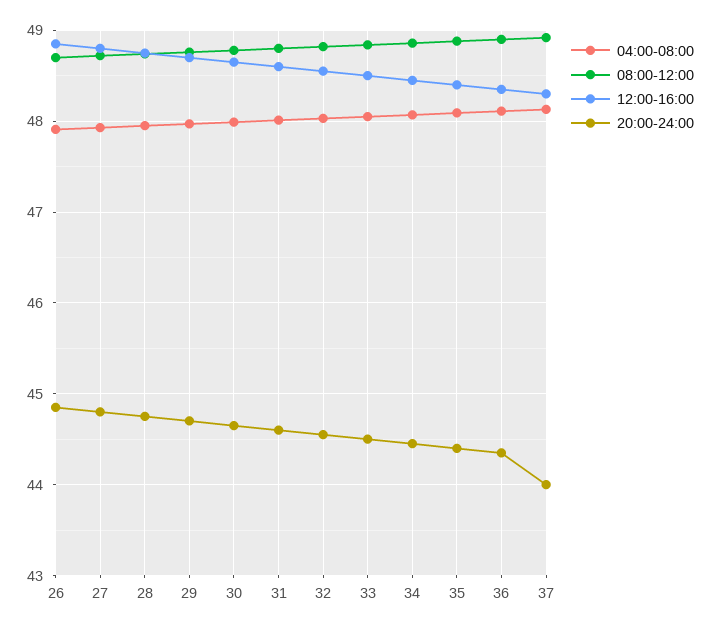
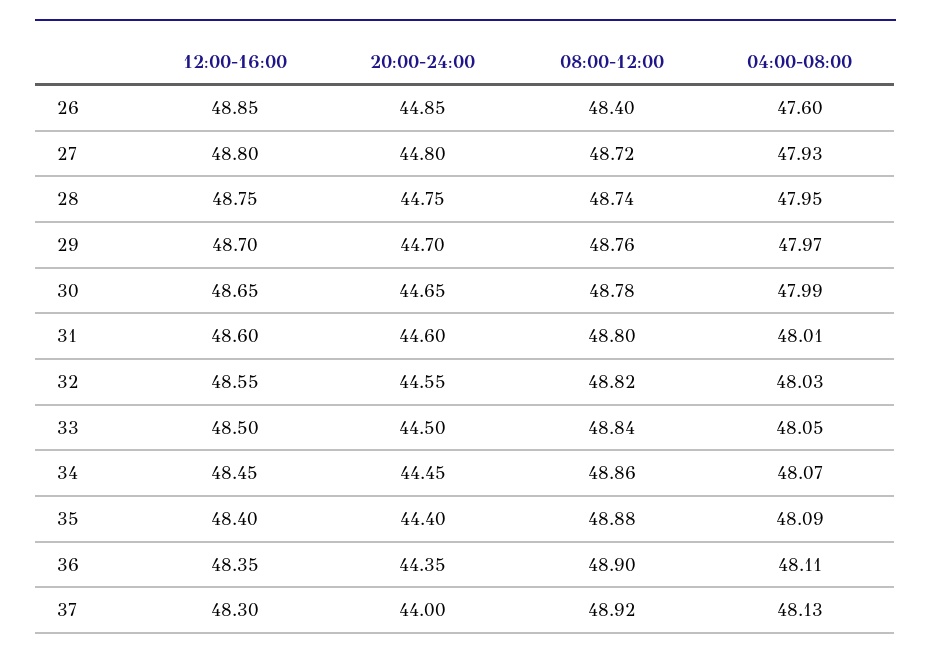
  {
    "04:00-08:00": {
-     "26": 47.9,
+     "26": 47.6,
      "27": 47.93,
      "28": 47.95,
      "29": 47.97,
      "30": 47.99,
      "31": 48.01,
      "32": 48.03,
      "33": 48.05,
      "34": 48.07,
      "35": 48.09,
      "36": 48.11,
      "37": 48.13
    },
    "08:00-12:00": {
-     "26": 48.7,
+     "26": 48.4,
      "27": 48.72,
      "28": 48.74,
      "29": 48.76,
      "30": 48.78,
      "31": 48.8,
      "32": 48.82,
      "33": 48.84,
      "34": 48.86,
      "35": 48.88,
      "36": 48.9,
      "37": 48.92
    },
    "12:00-16:00": {
      "26": 48.85,
      "27": 48.8,
      "28": 48.75,
      "29": 48.7,
      "30": 48.65,
      "31": 48.6,
      "32": 48.55,
      "33": 48.5,
      "34": 48.45,
      "35": 48.4,
      "36": 48.35,
      "37": 48.3
    },
    "20:00-24:00": {
      "26": 44.85,
      "27": 44.8,
      "28": 44.75,
      "29": 44.7,
      "30": 44.65,
      "31": 44.6,
      "32": 44.55,
      "33": 44.5,
      "34": 44.45,
      "35": 44.4,
      "36": 44.35,
      "37": 44
    }
  }

